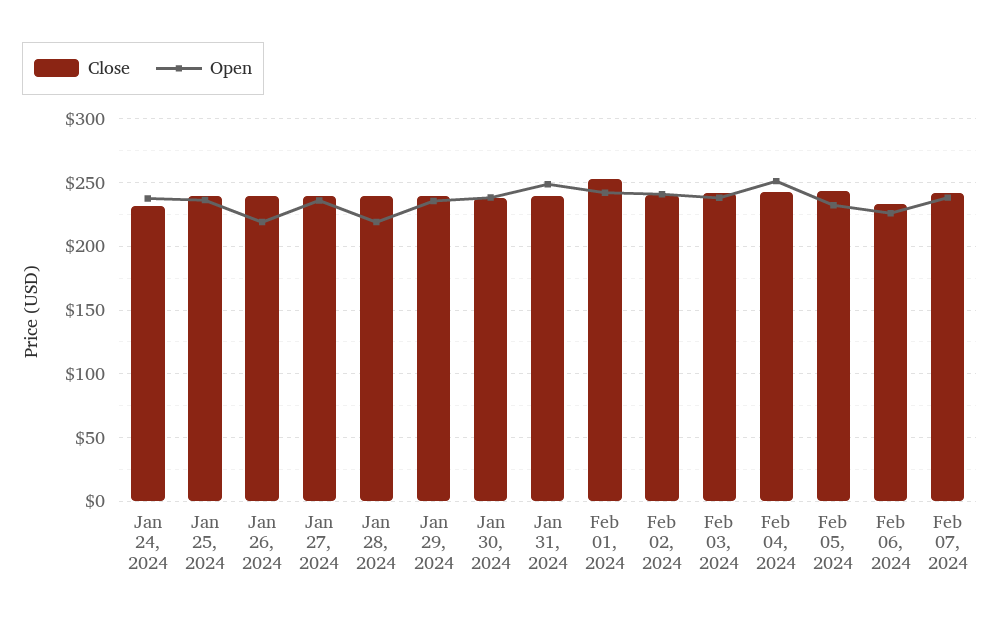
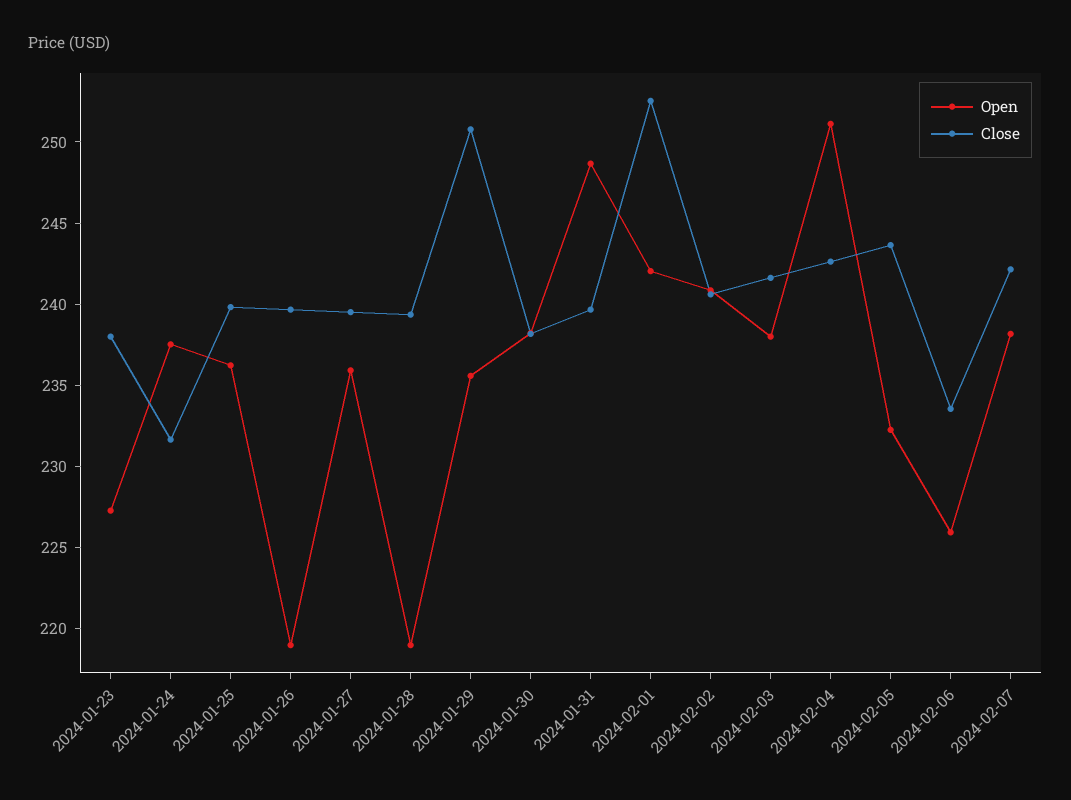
  {
    "Close": {
      "Jan 24, 2024": 232,
      "Jan 25, 2024": 240,
      "Jan 26, 2024": 240,
      "Jan 27, 2024": 240,
      "Jan 28, 2024": 239,
-     "Jan 29, 2024": 240,
+     "Jan 29, 2024": 251,
      "Jan 30, 2024": 238,
      "Jan 31, 2024": 240,
      "Feb 01, 2024": 253,
      "Feb 02, 2024": 241,
      "Feb 03, 2024": 242,
      "Feb 04, 2024": 243,
      "Feb 05, 2024": 244,
      "Feb 06, 2024": 234,
-     "Feb 07, 2024": 242
+     "Feb 07, 2024": 242,
+     "2024-01-23": 238
    },
    "Open": {
      "Jan 24, 2024": 238,
      "Jan 25, 2024": 236,
      "Jan 26, 2024": 219,
      "Jan 27, 2024": 236,
      "Jan 28, 2024": 219,
      "Jan 29, 2024": 236,
      "Jan 30, 2024": 238,
      "Jan 31, 2024": 249,
      "Feb 01, 2024": 242,
      "Feb 02, 2024": 241,
      "Feb 03, 2024": 238,
      "Feb 04, 2024": 251,
      "Feb 05, 2024": 232,
      "Feb 06, 2024": 226,
-     "Feb 07, 2024": 238
+     "Feb 07, 2024": 238,
+     "2024-01-23": 227
    }
  }

